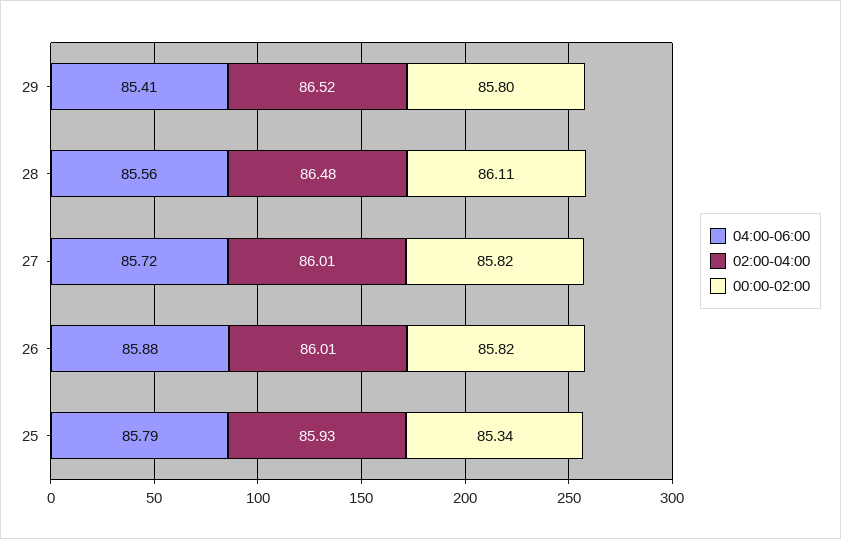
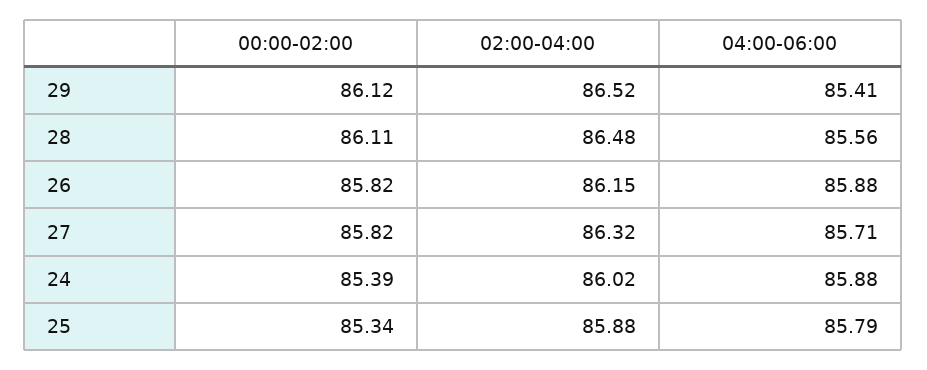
  {
    "04:00-06:00": {
      "29": 85.41,
      "28": 85.56,
-     "27": 85.72,
+     "27": 85.71,
      "26": 85.88,
-     "25": 85.79
+     "25": 85.79,
+     "24": 85.88
    },
    "02:00-04:00": {
      "29": 86.52,
      "28": 86.48,
-     "27": 86.01,
+     "27": 86.32,
-     "26": 86.01,
+     "26": 86.15,
-     "25": 85.93
+     "25": 85.88,
+     "24": 86.02
    },
    "00:00-02:00": {
-     "29": 85.8,
+     "29": 86.12,
      "28": 86.11,
      "27": 85.82,
      "26": 85.82,
-     "25": 85.34
+     "25": 85.34,
+     "24": 85.39
    }
  }

